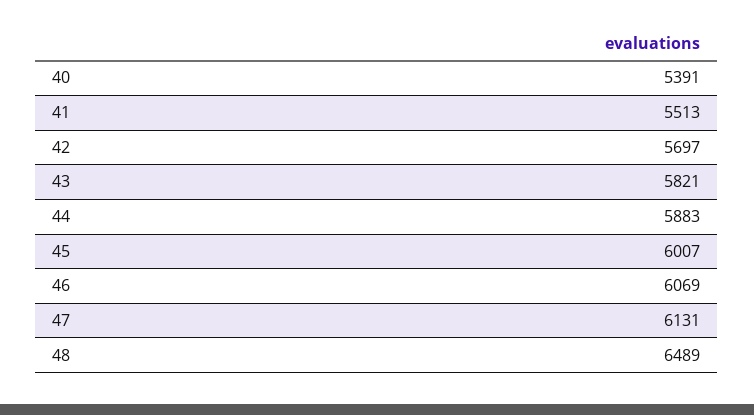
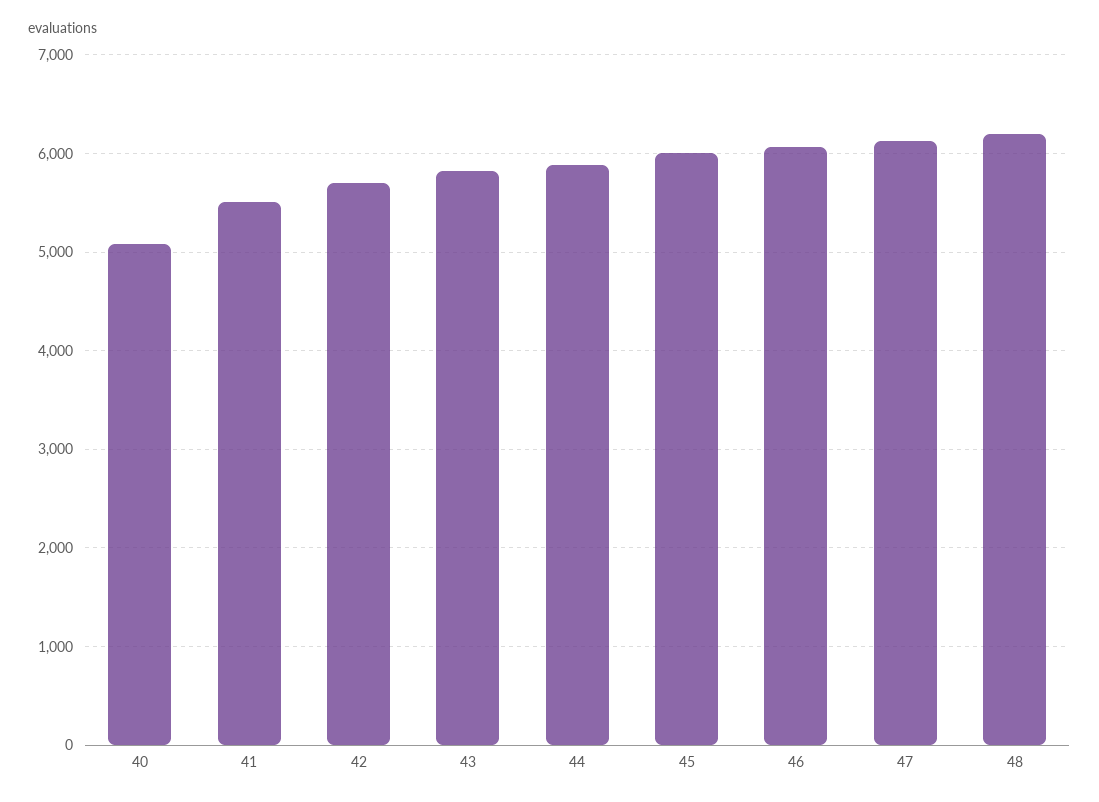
  {
-   "40": 5391,
+   "40": 5100,
    "41": 5513,
    "42": 5697,
    "43": 5821,
    "44": 5883,
    "45": 6007,
    "46": 6069,
    "47": 6131,
-   "48": 6489
+   "48": 6200
  }

